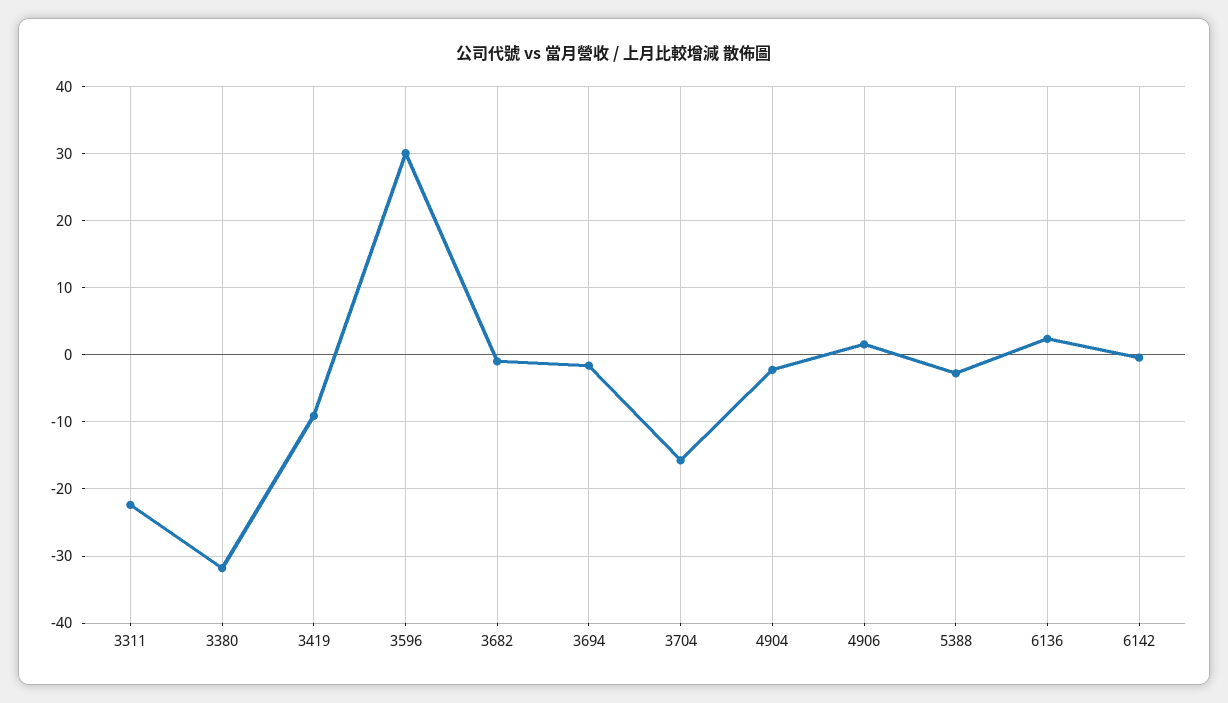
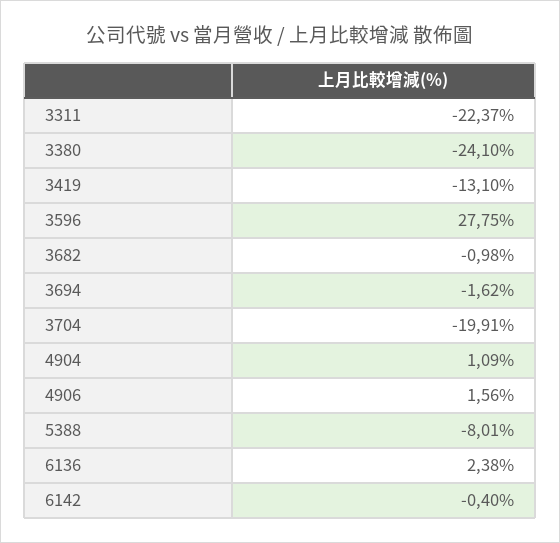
  {
    "3311": -22.37,
-   "3380": -32,
+   "3380": -24.1,
-   "3419": -9,
+   "3419": -13.1,
-   "3596": 30,
+   "3596": 27.75,
    "3682": -0.98,
    "3694": -1.62,
-   "3704": -16,
+   "3704": -19.91,
-   "4904": -2,
+   "4904": 1.09,
    "4906": 1.56,
-   "5388": -3,
+   "5388": -8.01,
    "6136": 2.38,
    "6142": -0.4
  }

